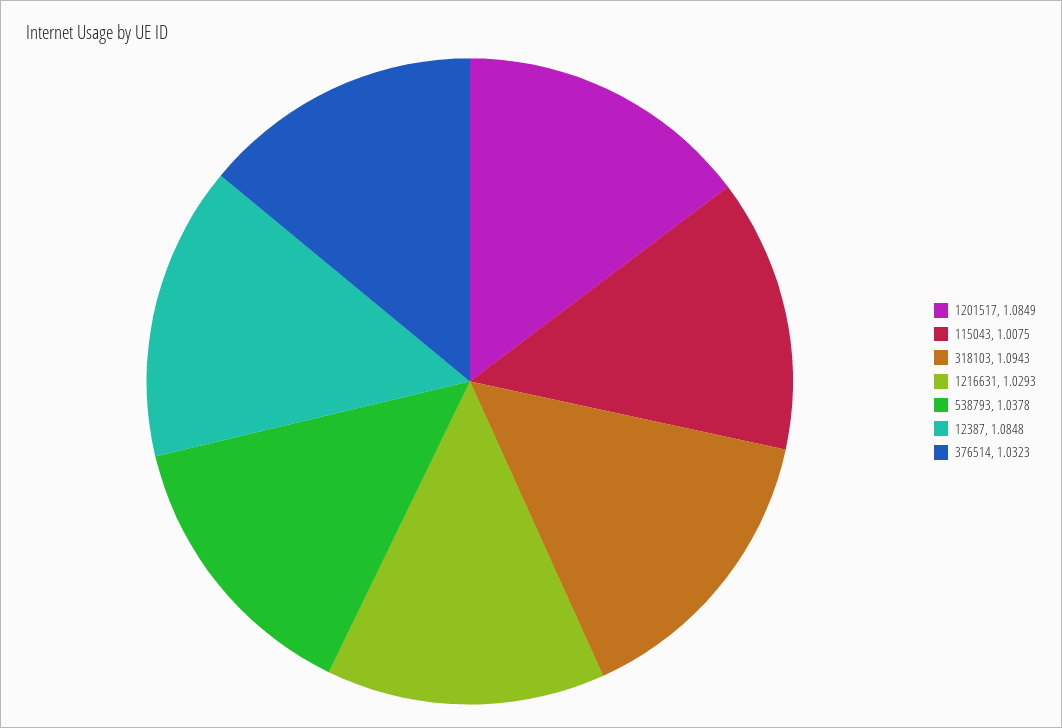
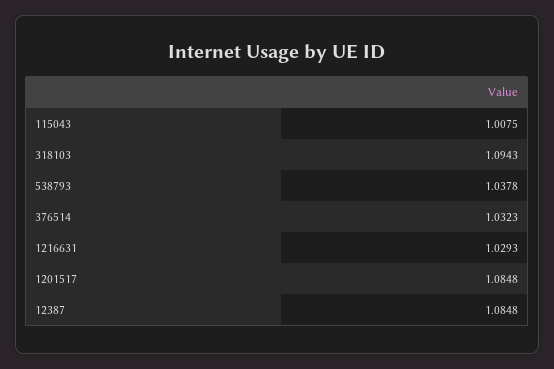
  {
-   "1201517": 1.0849,
+   "1201517": 1.0848,
    "115043": 1.0075,
    "318103": 1.0943,
    "1216631": 1.0293,
    "538793": 1.0378,
    "12387": 1.0848,
    "376514": 1.0323
  }

